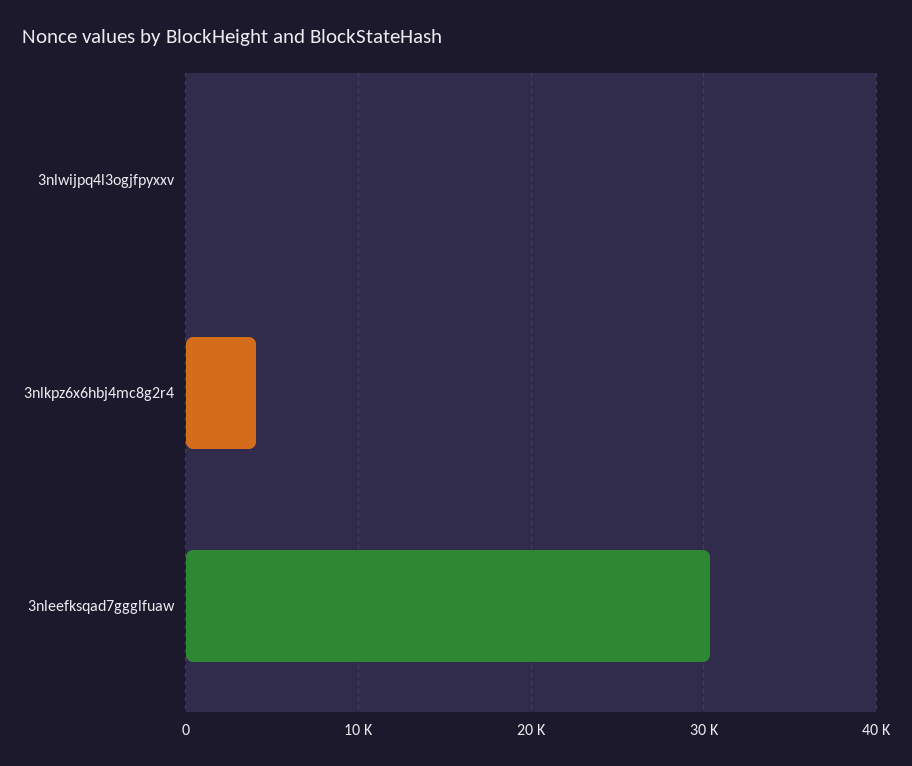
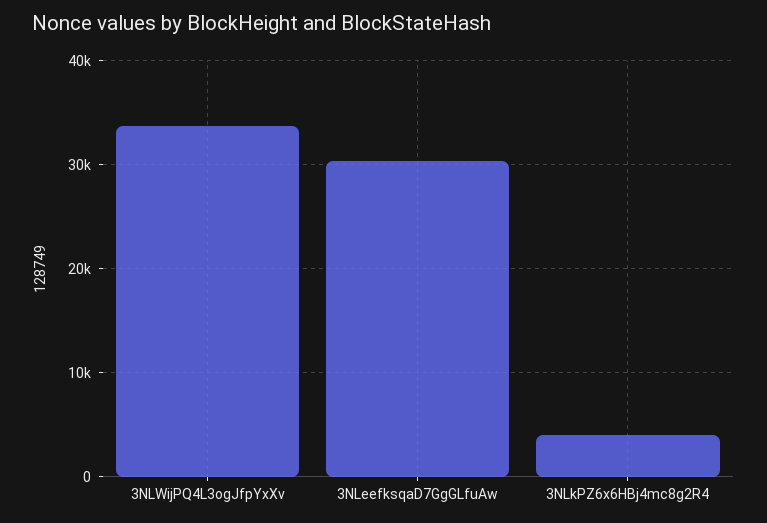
  {
-   "3nlwijpq4l3ogjfpyxxv": 0,
+   "3nlwijpq4l3ogjfpyxxv": 34000,
    "3nlkpz6x6hbj4mc8g2r4": 4000,
    "3nleefksqad7ggglfuaw": 30000
  }

